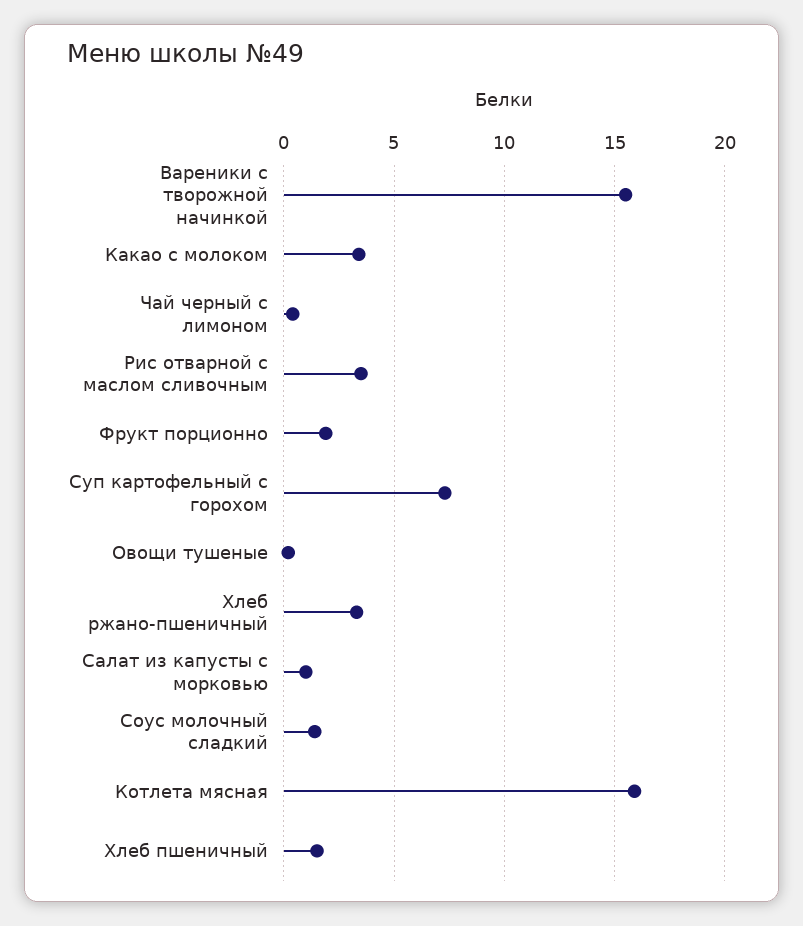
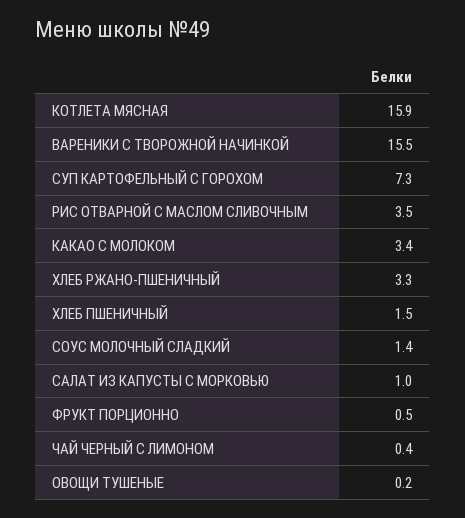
  {
    "Вареники с творожной начинкой": 15.5,
    "Какао с молоком": 3.4,
    "Чай черный с лимоном": 0.4,
    "Рис отварной с маслом сливочным": 3.5,
-   "Фрукт порционно": 2,
+   "Фрукт порционно": 0.5,
    "Суп картофельный с горохом": 7.3,
    "Овощи тушеные": 0.2,
    "Хлеб ржано-пшеничный": 3.3,
    "Салат из капусты с морковью": 1,
    "Соус молочный сладкий": 1.4,
    "Котлета мясная": 15.9,
    "Хлеб пшеничный": 1.5
  }

